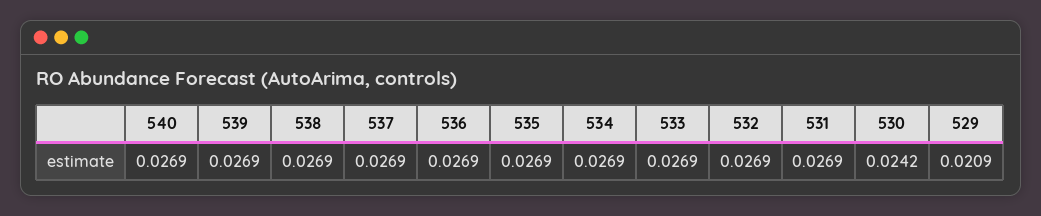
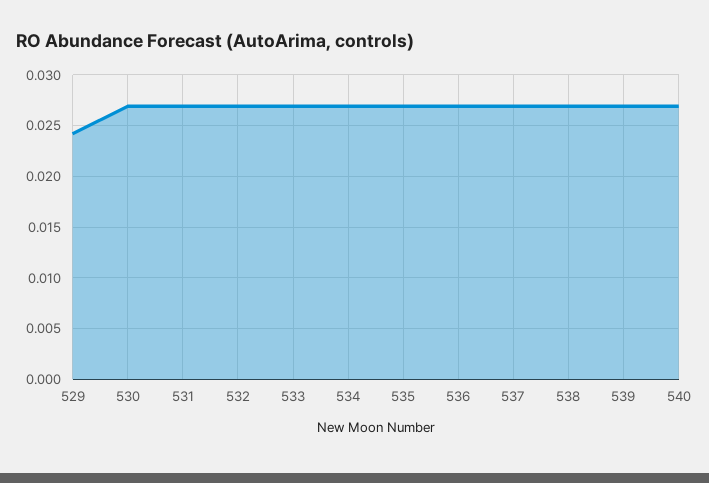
  {
    "540": 0.0269,
    "539": 0.0269,
    "538": 0.0269,
    "537": 0.0269,
    "536": 0.0269,
    "535": 0.0269,
    "534": 0.0269,
    "533": 0.0269,
    "532": 0.0269,
    "531": 0.0269,
-   "530": 0.0242,
+   "530": 0.027,
-   "529": 0.0209
+   "529": 0.024
  }

